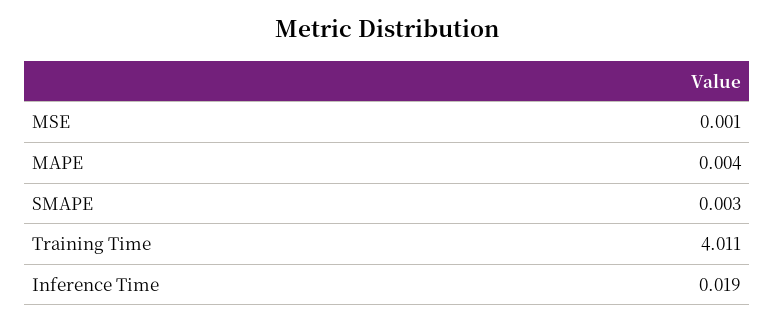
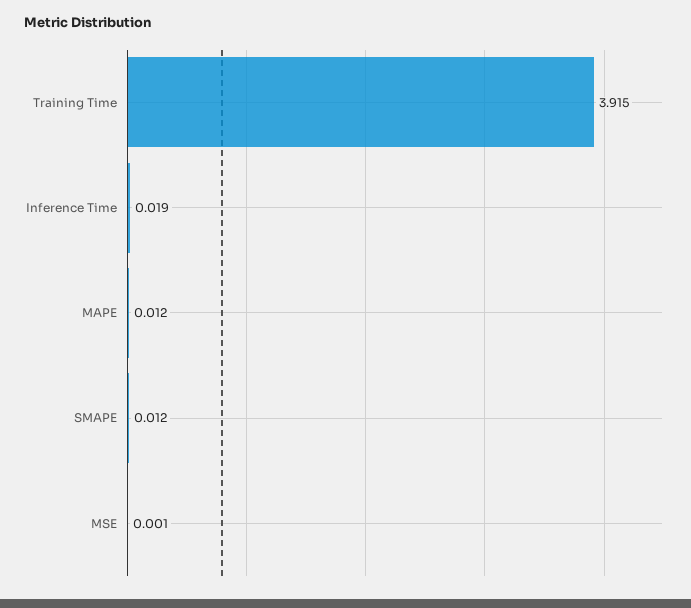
  {
    "MSE": 0.001,
-   "MAPE": 0.004,
+   "MAPE": 0.012,
-   "SMAPE": 0.003,
+   "SMAPE": 0.012,
-   "Training Time": 4.011,
+   "Training Time": 3.915,
    "Inference Time": 0.019
  }

